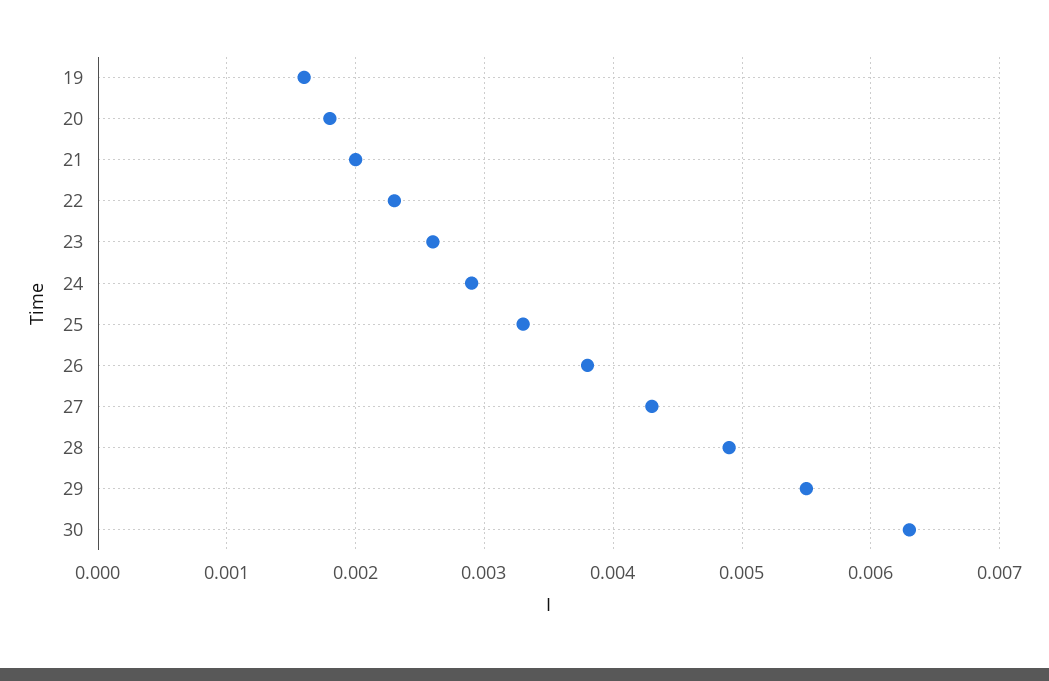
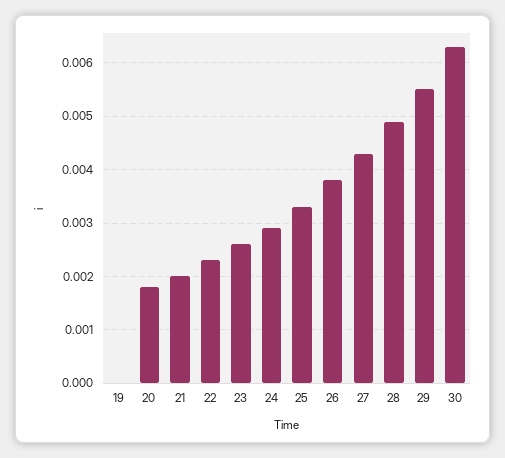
  {
-   "19": 0.0016,
+   "19": 0,
    "20": 0.0018,
    "21": 0.002,
    "22": 0.0023,
    "23": 0.0026,
    "24": 0.0029,
    "25": 0.0033,
    "26": 0.0038,
    "27": 0.0043,
    "28": 0.0049,
    "29": 0.0055,
    "30": 0.0063
  }

